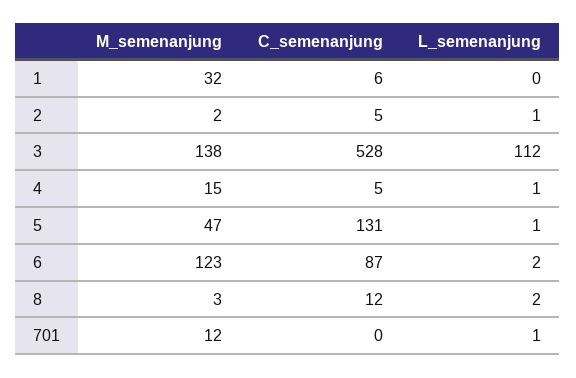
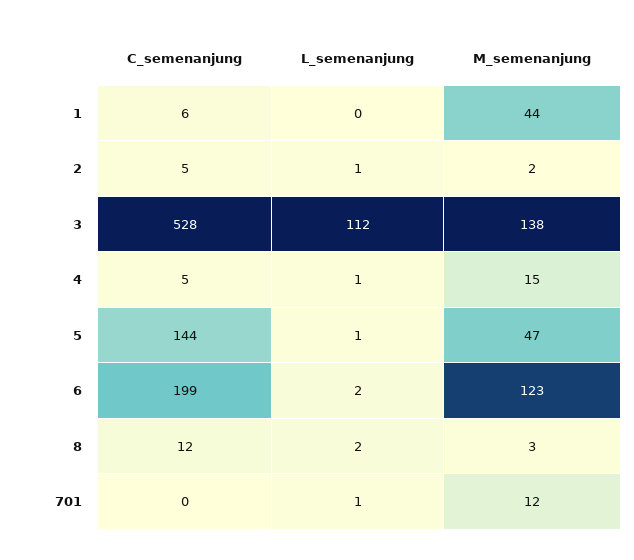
  {
    "M_semenanjung": {
-     "1": 32,
+     "1": 44,
      "2": 2,
      "3": 138,
      "4": 15,
      "5": 47,
      "6": 123,
      "8": 3,
      "701": 12
    },
    "C_semenanjung": {
      "1": 6,
      "2": 5,
      "3": 528,
      "4": 5,
-     "5": 131,
+     "5": 144,
-     "6": 87,
+     "6": 199,
      "8": 12,
      "701": 0
    },
    "L_semenanjung": {
      "1": 0,
      "2": 1,
      "3": 112,
      "4": 1,
      "5": 1,
      "6": 2,
      "8": 2,
      "701": 1
    }
  }

